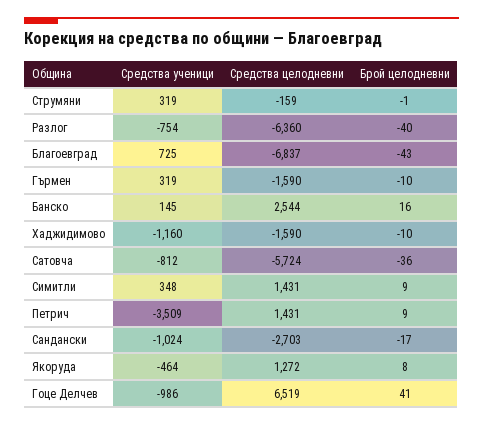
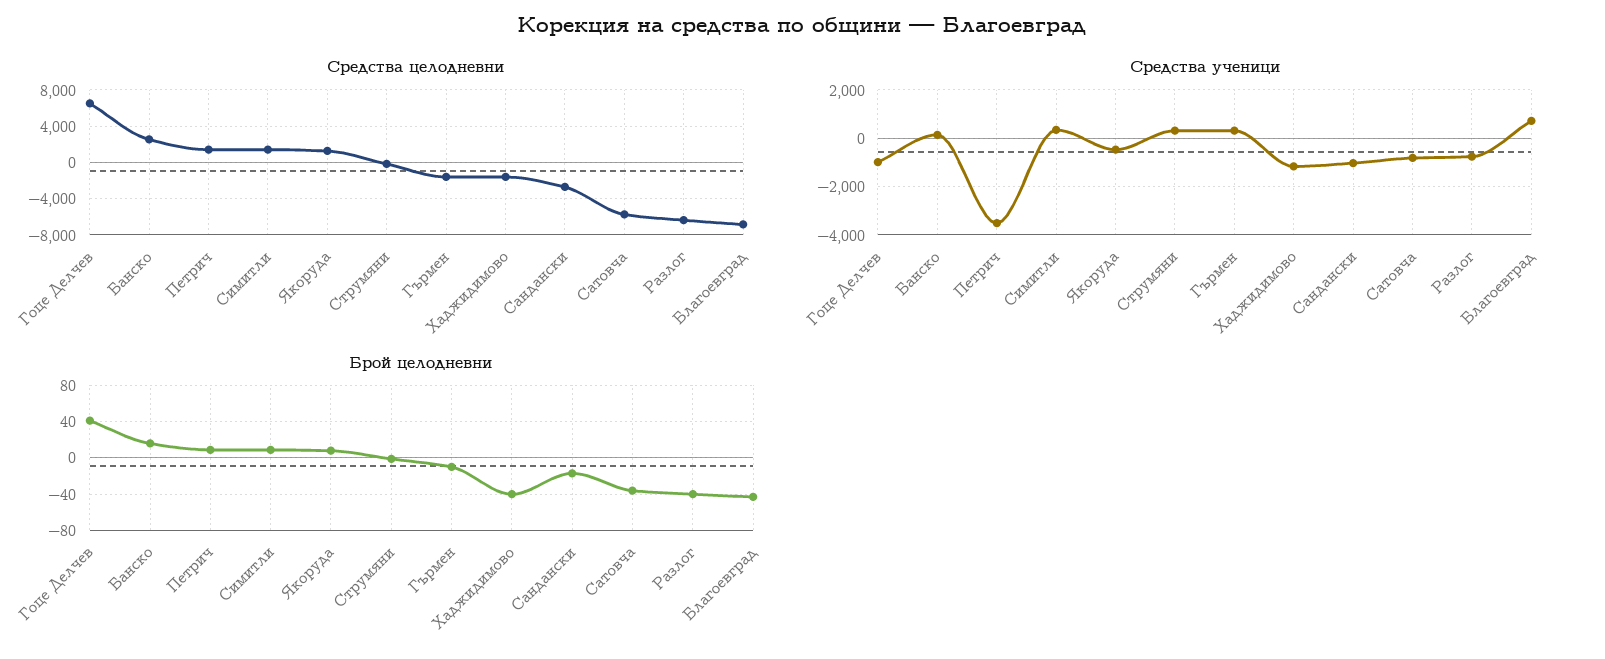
  {
    "Средства ученици": {
      "Cтрумяни": 319,
      "Pазлог": -754,
      "Благоевград": 725,
      "Гърмен": 319,
      "Банско": 145,
      "Xаджидимово": -1160,
      "Cатовча": -812,
      "Cимитли": 348,
      "Петрич": -3509,
      "Cандански": -1024,
      "Якоруда": -464,
      "Гоце Делчев": -986
    },
    "Средства целодневни": {
      "Cтрумяни": -159,
      "Pазлог": -6360,
      "Благоевград": -6837,
      "Гърмен": -1590,
      "Банско": 2544,
      "Xаджидимово": -1590,
      "Cатовча": -5724,
      "Cимитли": 1431,
      "Петрич": 1431,
      "Cандански": -2703,
      "Якоруда": 1272,
      "Гоце Делчев": 6519
    },
    "Брой целодневни": {
      "Cтрумяни": -1,
      "Pазлог": -40,
      "Благоевград": -43,
      "Гърмен": -10,
      "Банско": 16,
-     "Xаджидимово": -10,
+     "Xаджидимово": -40,
      "Cатовча": -36,
      "Cимитли": 9,
      "Петрич": 9,
      "Cандански": -17,
      "Якоруда": 8,
      "Гоце Делчев": 41
    }
  }

